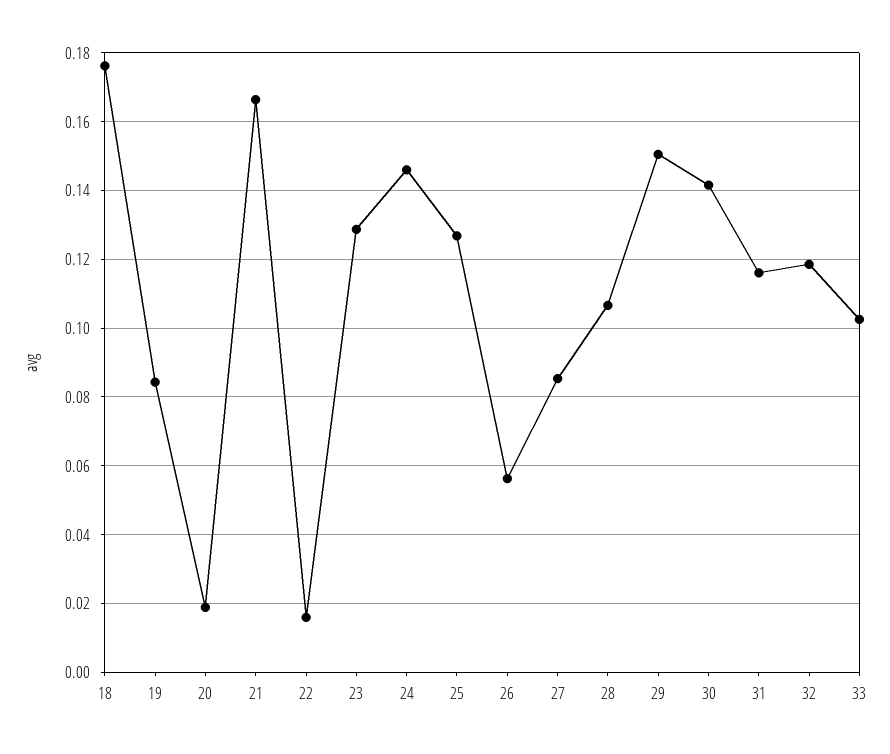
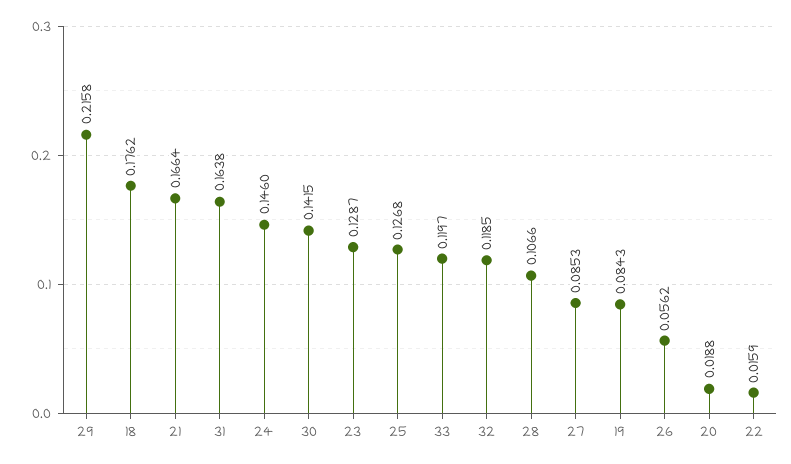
  {
    "18": 0.1762,
    "19": 0.0843,
    "20": 0.0188,
    "21": 0.1664,
    "22": 0.0159,
    "23": 0.1287,
    "24": 0.146,
    "25": 0.1268,
    "26": 0.0562,
    "27": 0.0853,
    "28": 0.1066,
-   "29": 0.15,
+   "29": 0.2158,
    "30": 0.1415,
-   "31": 0.116,
+   "31": 0.1638,
    "32": 0.1185,
-   "33": 0.102
+   "33": 0.1197
  }

